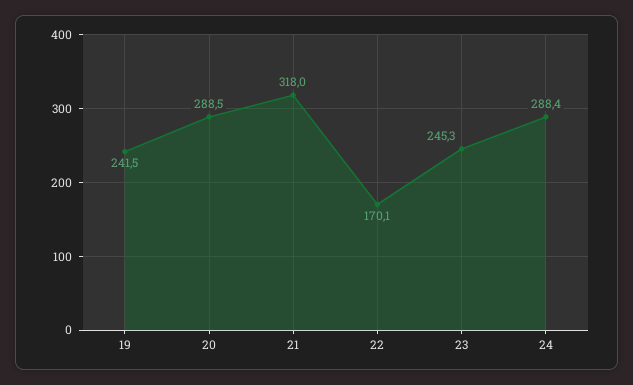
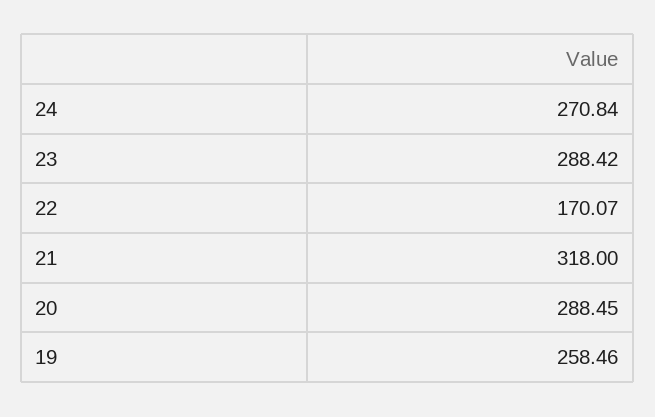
  {
-   "19": 241.5,
+   "19": 258.46,
    "20": 288.45,
    "21": 318,
    "22": 170.07,
-   "23": 245.3,
+   "23": 288.42,
-   "24": 288.4
+   "24": 270.84
  }

